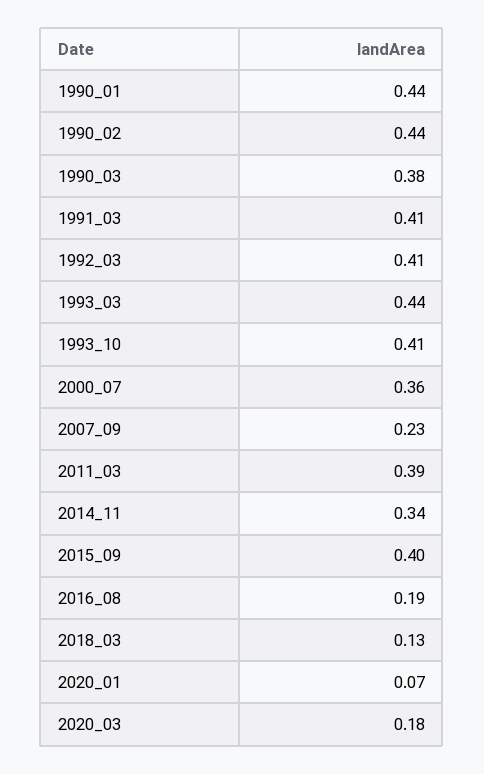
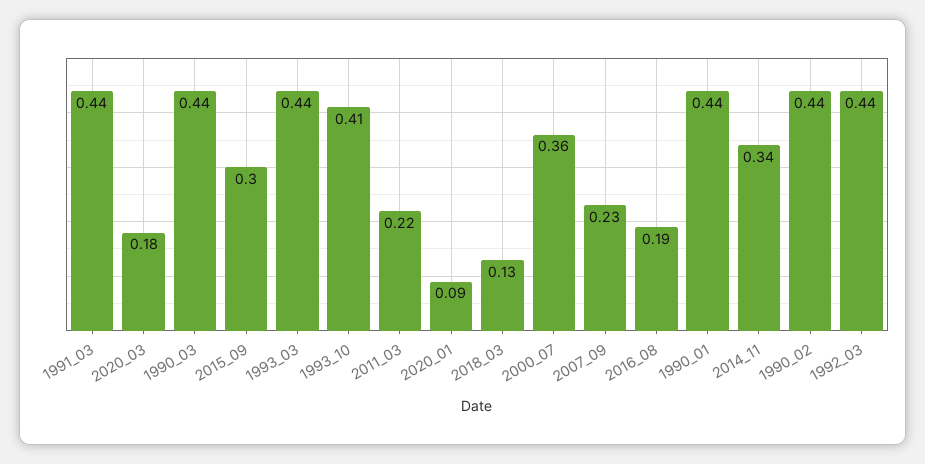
  {
    "1990_01": 0.44,
    "1990_02": 0.44,
-   "1990_03": 0.38,
+   "1990_03": 0.44,
-   "1991_03": 0.41,
+   "1991_03": 0.44,
-   "1992_03": 0.41,
+   "1992_03": 0.44,
    "1993_03": 0.44,
    "1993_10": 0.41,
    "2000_07": 0.36,
    "2007_09": 0.23,
-   "2011_03": 0.39,
+   "2011_03": 0.22,
    "2014_11": 0.34,
-   "2015_09": 0.4,
+   "2015_09": 0.3,
    "2016_08": 0.19,
    "2018_03": 0.13,
-   "2020_01": 0.07,
+   "2020_01": 0.09,
    "2020_03": 0.18
  }

